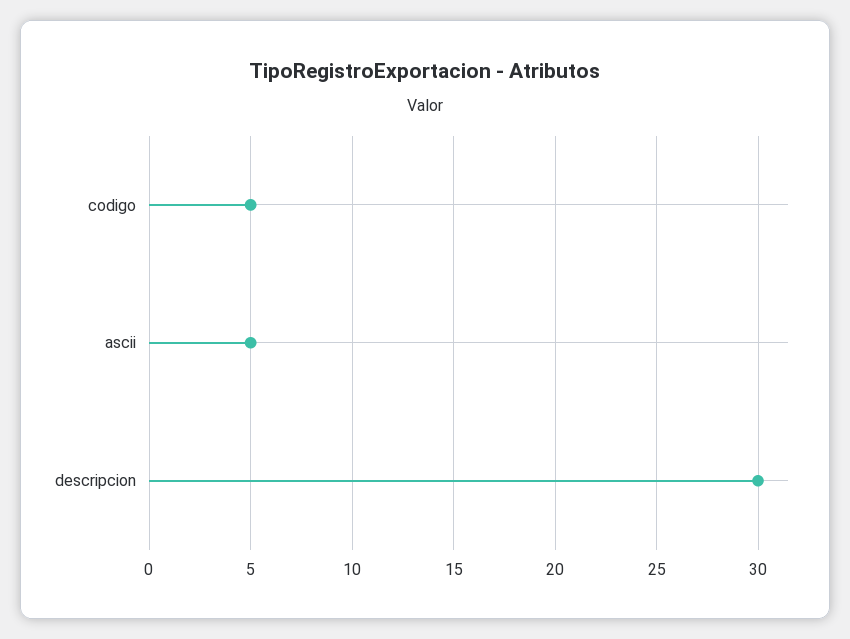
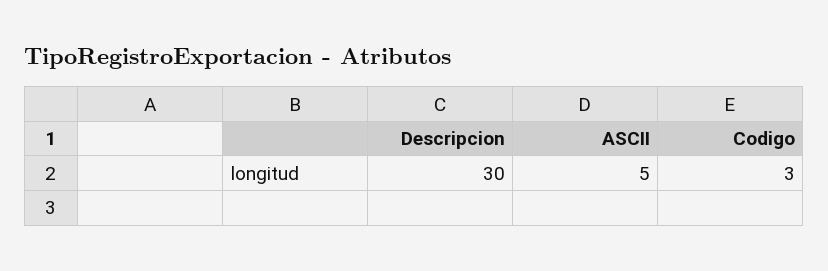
  {
-   "codigo": 5,
+   "codigo": 3,
    "ascii": 5,
    "descripcion": 30
  }

